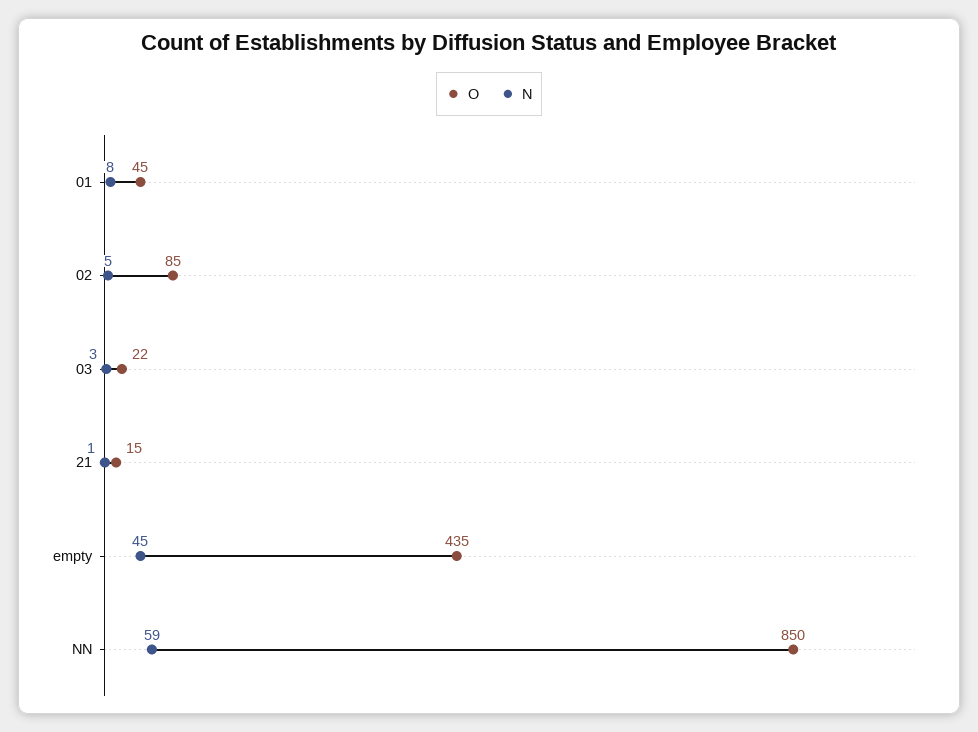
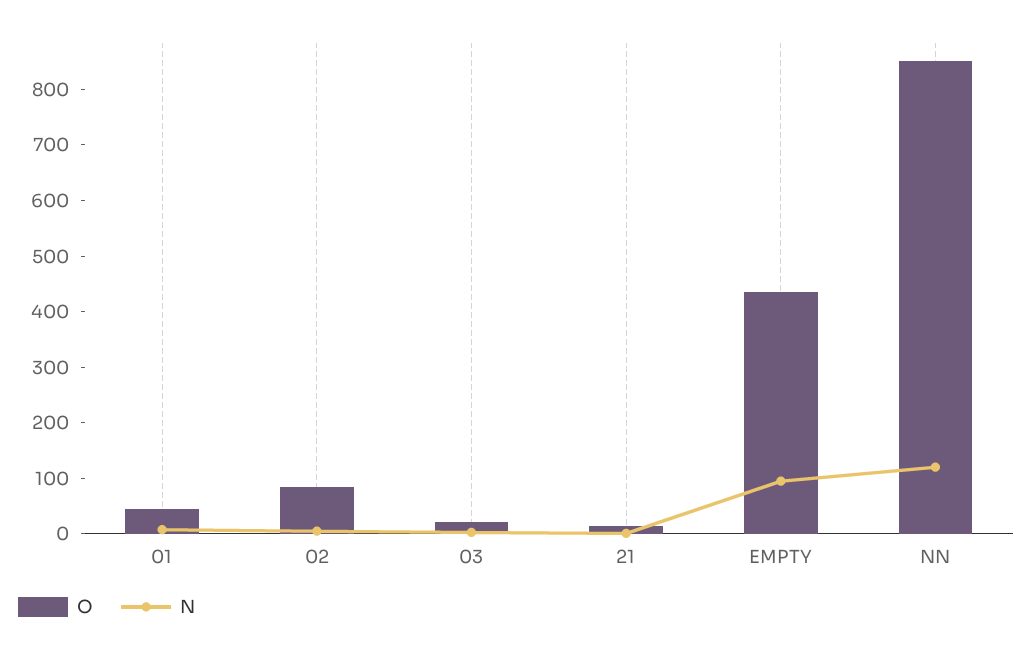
  {
    "O": {
      "01": 45,
      "02": 85,
      "03": 22,
      "21": 15,
      "empty": 435,
      "NN": 850
    },
    "N": {
      "01": 8,
      "02": 5,
      "03": 3,
      "21": 1,
-     "empty": 45,
+     "empty": 100,
-     "NN": 59
+     "NN": 120
    }
  }

